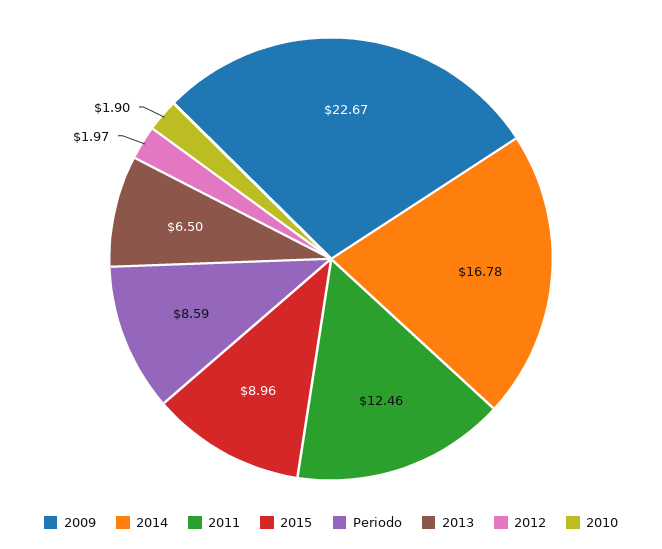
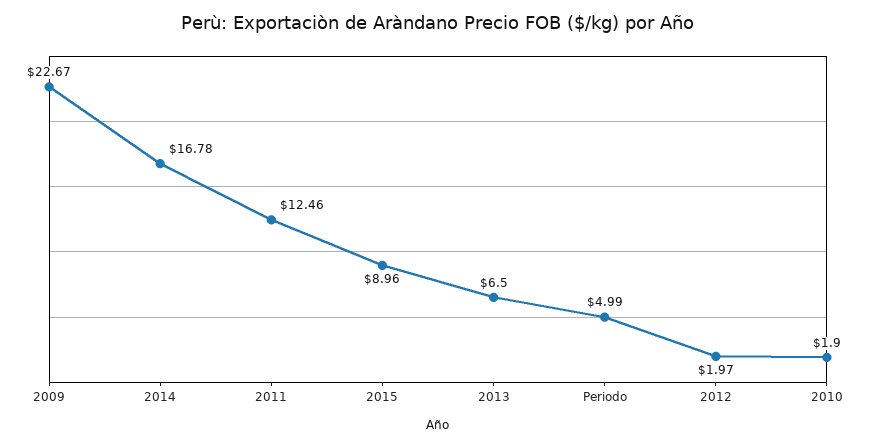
  {
    "2009": 22.67,
    "2014": 16.78,
    "2011": 12.46,
    "2015": 8.96,
-   "Periodo": 8.59,
+   "Periodo": 4.99,
    "2013": 6.5,
    "2012": 1.97,
    "2010": 1.9
  }

